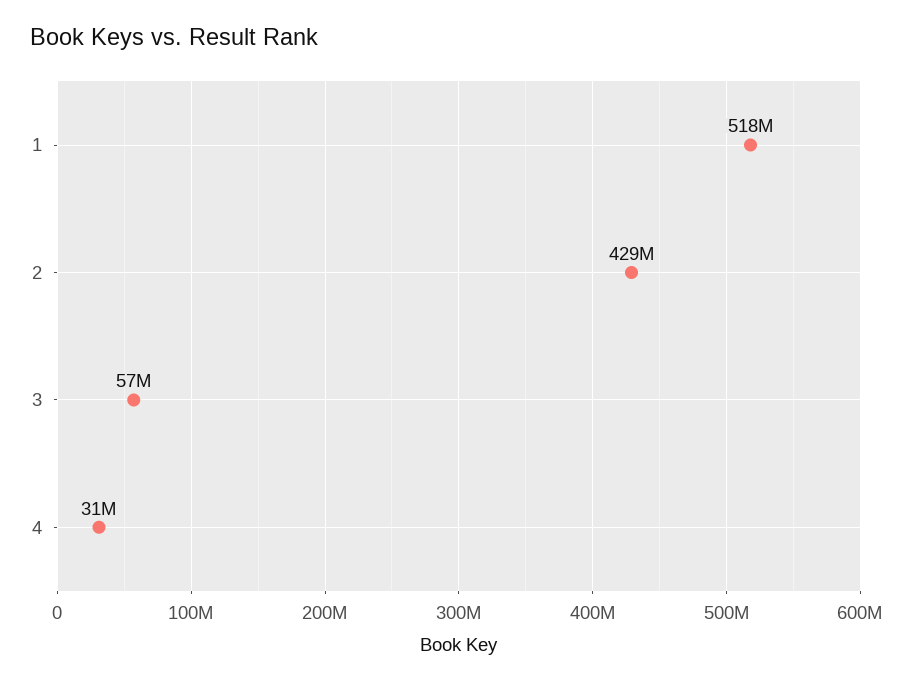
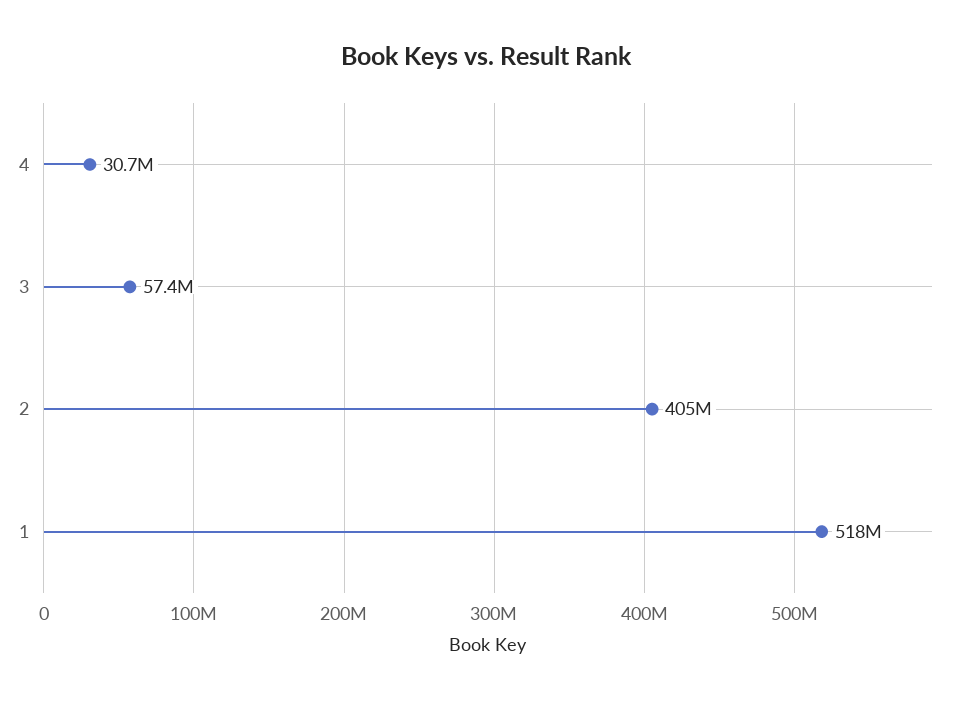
  {
    "1": 518000000,
-   "2": 429000000,
+   "2": 405000000,
    "3": 57400000,
    "4": 30700000
  }

